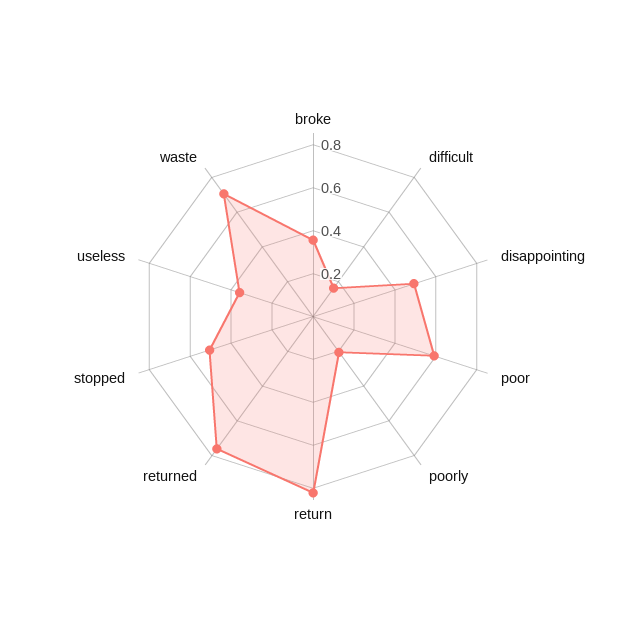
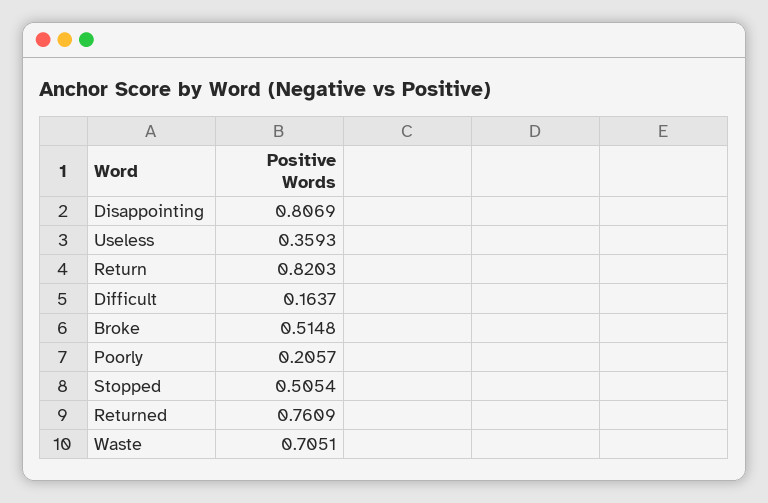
  {
-   "broke": 0.35,
+   "broke": 0.5148,
    "difficult": 0.1637,
-   "disappointing": 0.5,
+   "disappointing": 0.8069,
-   "poor": 0.6,
    "poorly": 0.2057,
    "return": 0.8203,
    "returned": 0.7609,
    "stopped": 0.5054,
    "useless": 0.3593,
    "waste": 0.7051
  }

